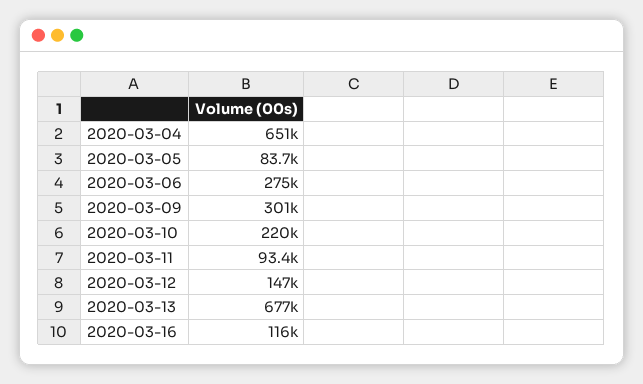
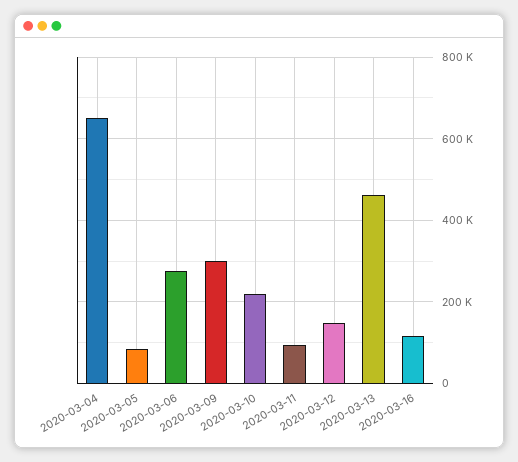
  {
    "2020-03-04": 651000,
    "2020-03-05": 83700,
    "2020-03-06": 275000,
    "2020-03-09": 301000,
    "2020-03-10": 220000,
    "2020-03-11": 93400,
    "2020-03-12": 147000,
-   "2020-03-13": 677000,
+   "2020-03-13": 460000,
    "2020-03-16": 116000
  }

